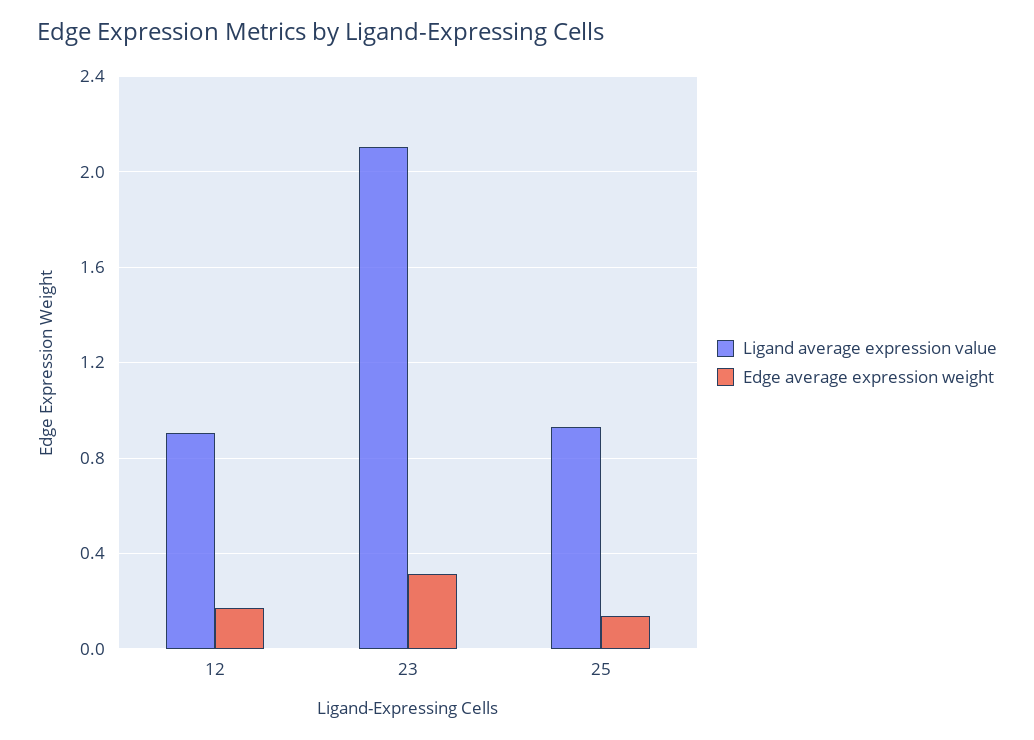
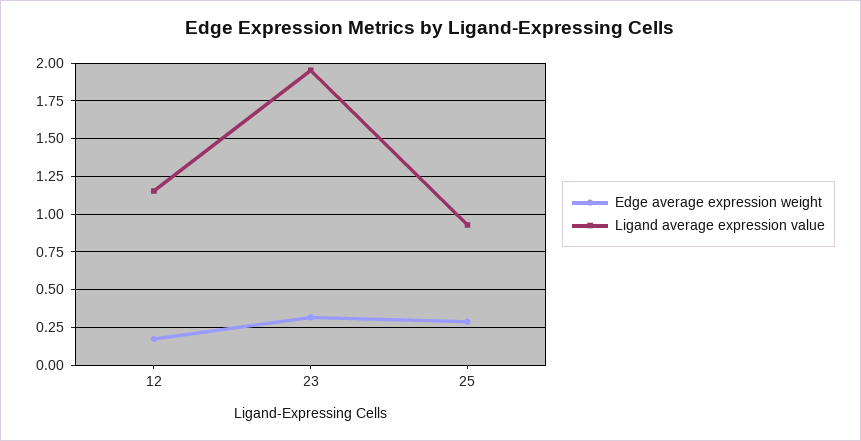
  {
    "Ligand average expression value": {
-     "12": 0.9,
+     "12": 1.15,
-     "23": 2.1,
+     "23": 1.95,
      "25": 0.95
    },
    "Edge average expression weight": {
      "12": 0.15,
      "23": 0.3,
-     "25": 0.15
+     "25": 0.3
    }
  }

